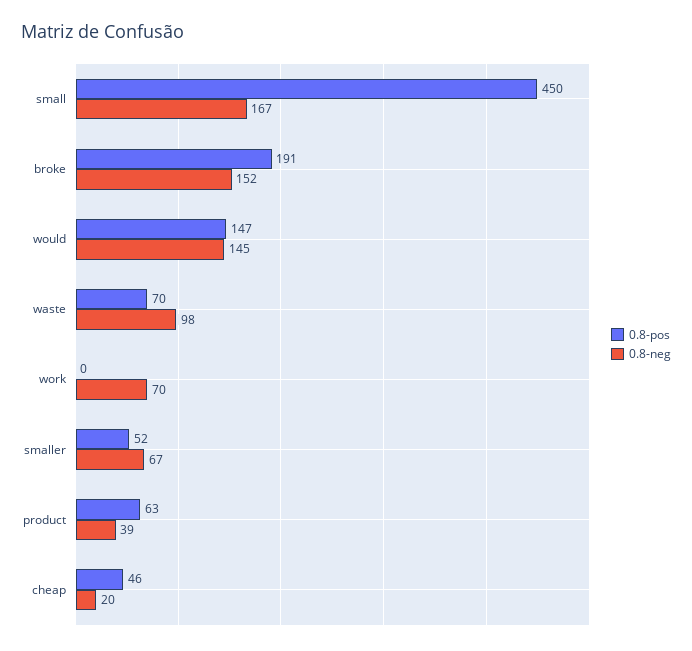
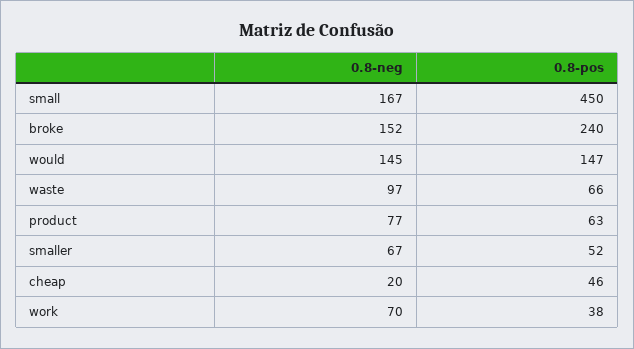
  {
    "0.8-pos": {
      "small": 450,
-     "broke": 191,
+     "broke": 240,
      "would": 147,
-     "waste": 70,
+     "waste": 66,
-     "work": 0,
+     "work": 38,
      "smaller": 52,
      "product": 63,
      "cheap": 46
    },
    "0.8-neg": {
      "small": 167,
      "broke": 152,
      "would": 145,
-     "waste": 98,
+     "waste": 97,
      "work": 70,
      "smaller": 67,
-     "product": 39,
+     "product": 77,
      "cheap": 20
    }
  }

